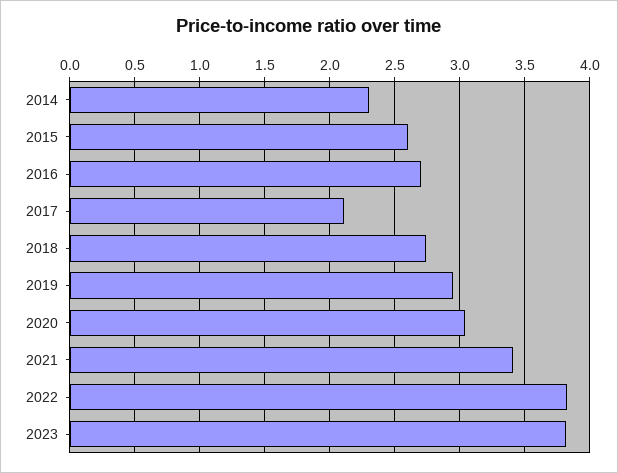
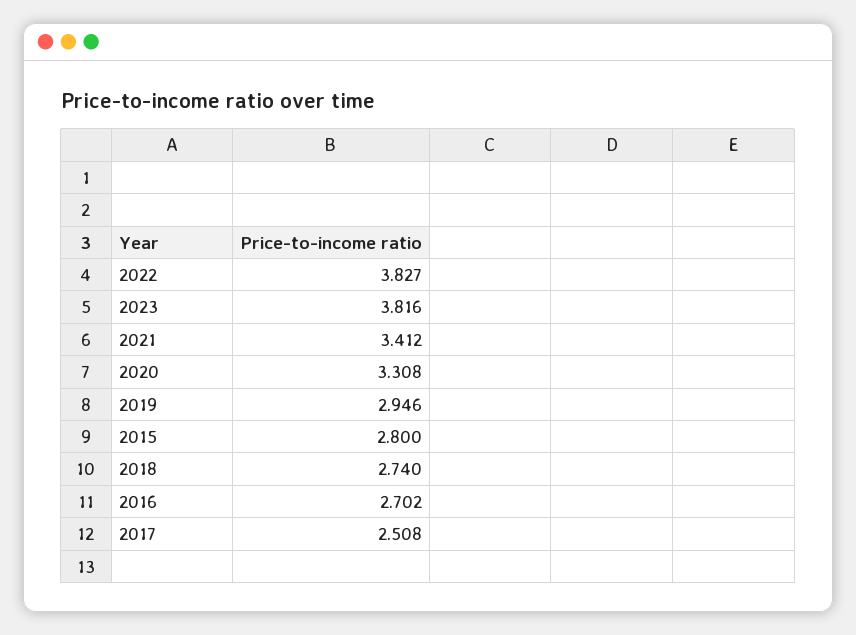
  {
-   "2014": 2.3,
-   "2015": 2.6,
+   "2015": 2.8,
    "2016": 2.702,
-   "2017": 2.1,
+   "2017": 2.508,
    "2018": 2.74,
    "2019": 2.946,
-   "2020": 3.05,
+   "2020": 3.308,
    "2021": 3.412,
    "2022": 3.827,
    "2023": 3.816
  }

